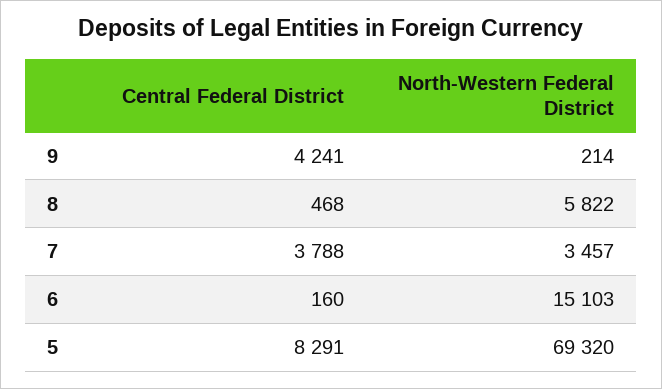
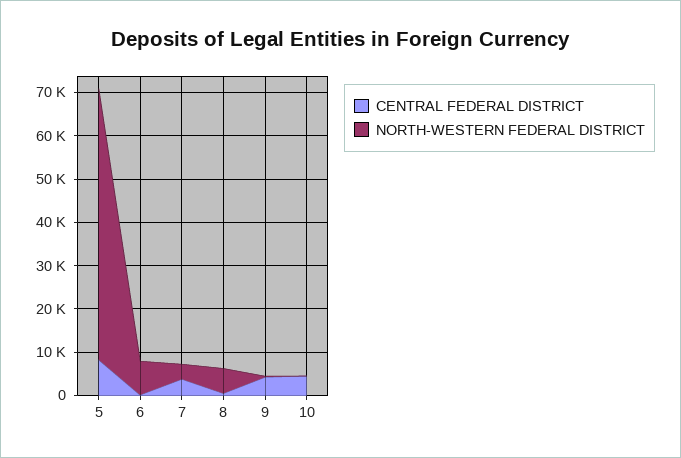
  {
    "Central Federal District": {
      "9": 4241,
      "8": 468,
      "7": 3788,
      "6": 160,
-     "5": 8291
+     "5": 8291,
+     "10": 4000
    },
    "North-Western Federal District": {
      "9": 214,
      "8": 5822,
      "7": 3457,
-     "6": 15103,
+     "6": 8000,
-     "5": 69320
+     "5": 62000,
+     "10": 0
    }
  }

